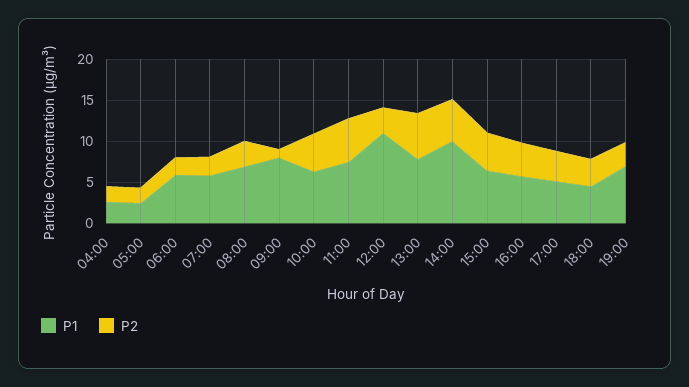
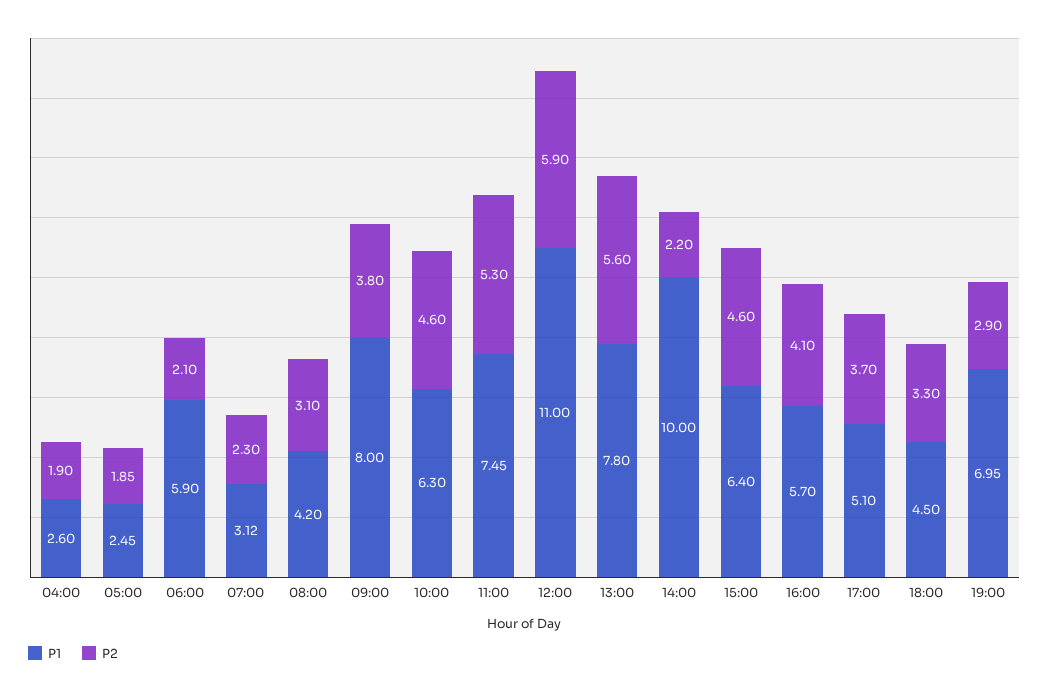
  {
    "P1": {
      "04:00": 2.6,
      "05:00": 2.45,
      "06:00": 5.9,
-     "07:00": 6,
+     "07:00": 3.12,
-     "08:00": 7,
+     "08:00": 4.2,
      "09:00": 8,
      "10:00": 6.3,
      "11:00": 7.45,
      "12:00": 11,
      "13:00": 7.8,
      "14:00": 10,
      "15:00": 6.4,
      "16:00": 5.7,
      "17:00": 5.1,
      "18:00": 4.5,
      "19:00": 6.95
    },
    "P2": {
      "04:00": 1.9,
      "05:00": 1.85,
      "06:00": 2.1,
      "07:00": 2.3,
      "08:00": 3.1,
-     "09:00": 1,
+     "09:00": 3.8,
      "10:00": 4.6,
      "11:00": 5.3,
-     "12:00": 3,
+     "12:00": 5.9,
      "13:00": 5.6,
-     "14:00": 5,
+     "14:00": 2.2,
      "15:00": 4.6,
      "16:00": 4.1,
      "17:00": 3.7,
      "18:00": 3.3,
      "19:00": 2.9
    }
  }

